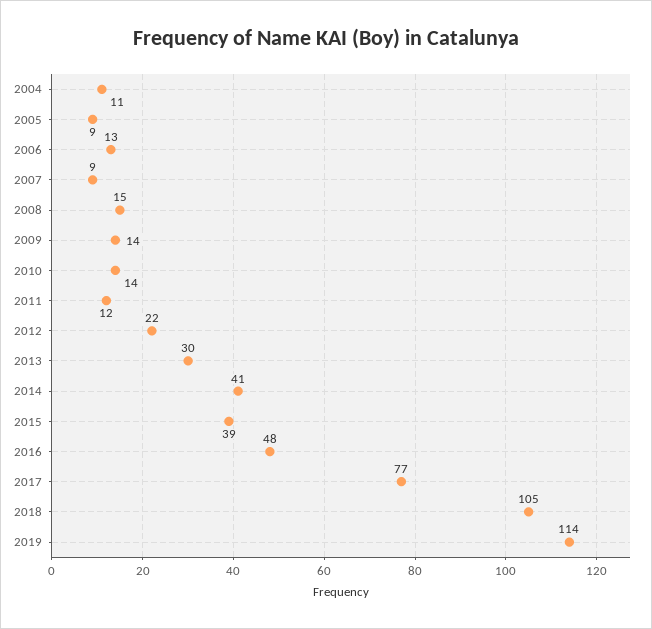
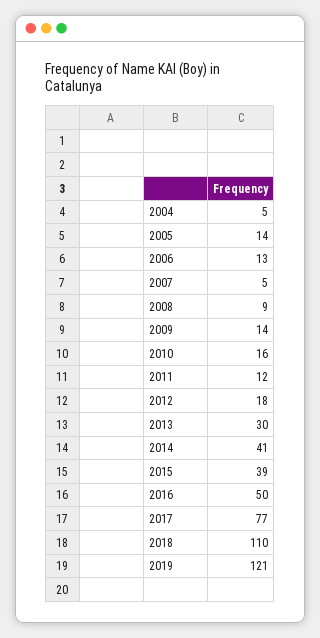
  {
-   "2004": 11,
+   "2004": 5,
-   "2005": 9,
+   "2005": 14,
    "2006": 13,
-   "2007": 9,
+   "2007": 5,
-   "2008": 15,
+   "2008": 9,
    "2009": 14,
-   "2010": 14,
+   "2010": 16,
    "2011": 12,
-   "2012": 22,
+   "2012": 18,
    "2013": 30,
    "2014": 41,
    "2015": 39,
-   "2016": 48,
+   "2016": 50,
    "2017": 77,
-   "2018": 105,
+   "2018": 110,
-   "2019": 114
+   "2019": 121
  }

